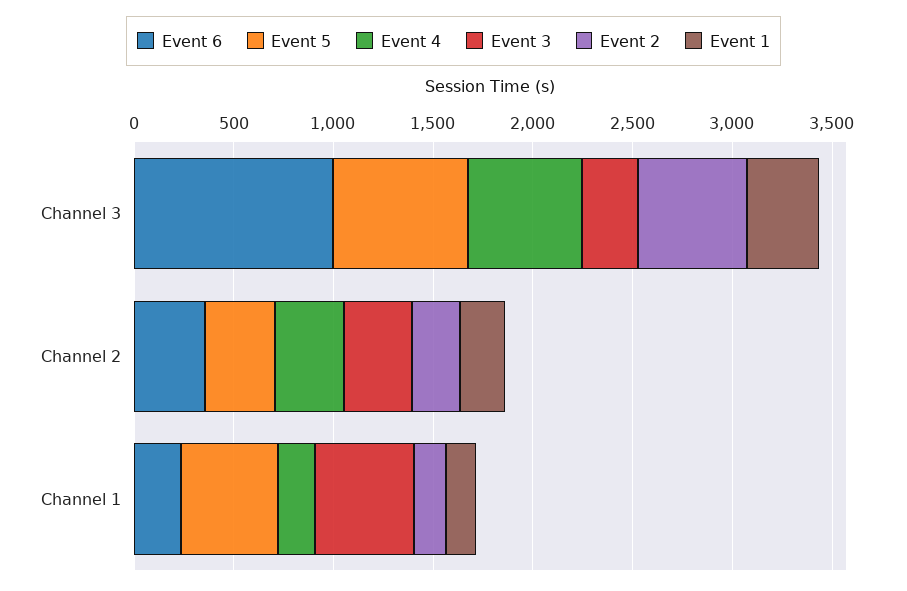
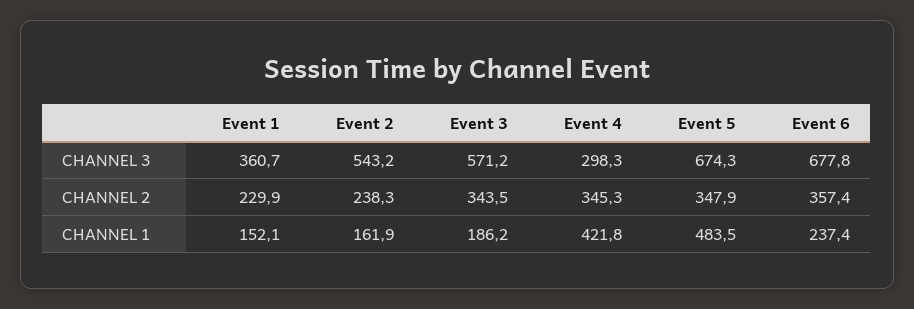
  {
    "Event 6": {
-     "Channel 3": 1000,
+     "Channel 3": 677.8,
      "Channel 2": 357.4,
      "Channel 1": 237.4
    },
    "Event 5": {
      "Channel 3": 674.3,
      "Channel 2": 347.9,
      "Channel 1": 483.5
    },
    "Event 4": {
-     "Channel 3": 600,
+     "Channel 3": 298.3,
      "Channel 2": 345.3,
-     "Channel 1": 200
+     "Channel 1": 421.8
    },
    "Event 3": {
-     "Channel 3": 300,
+     "Channel 3": 571.2,
      "Channel 2": 343.5,
-     "Channel 1": 500
+     "Channel 1": 186.2
    },
    "Event 2": {
      "Channel 3": 543.2,
      "Channel 2": 238.3,
      "Channel 1": 161.9
    },
    "Event 1": {
      "Channel 3": 360.7,
      "Channel 2": 229.9,
      "Channel 1": 152.1
    }
  }

